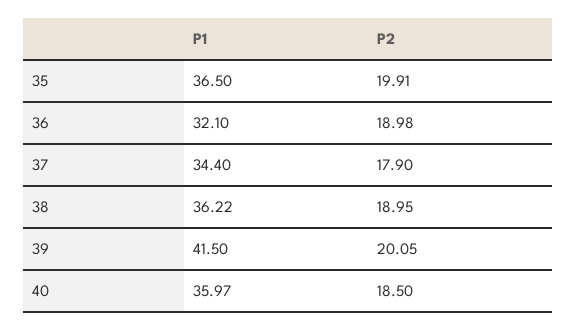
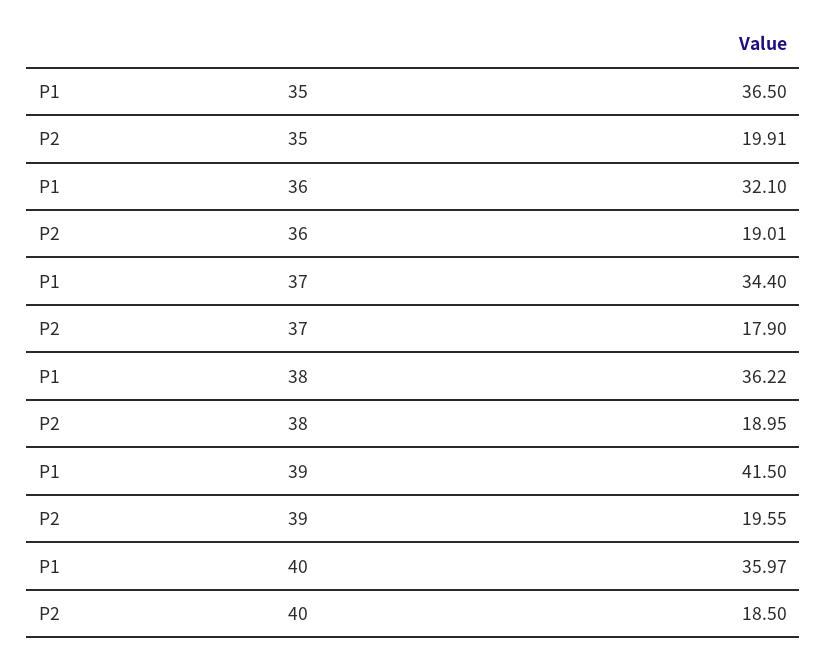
  {
    "P1": {
      "35": 36.5,
      "36": 32.1,
      "37": 34.4,
      "38": 36.22,
      "39": 41.5,
      "40": 35.97
    },
    "P2": {
      "35": 19.91,
-     "36": 18.98,
+     "36": 19.01,
      "37": 17.9,
      "38": 18.95,
-     "39": 20.05,
+     "39": 19.55,
      "40": 18.5
    }
  }

